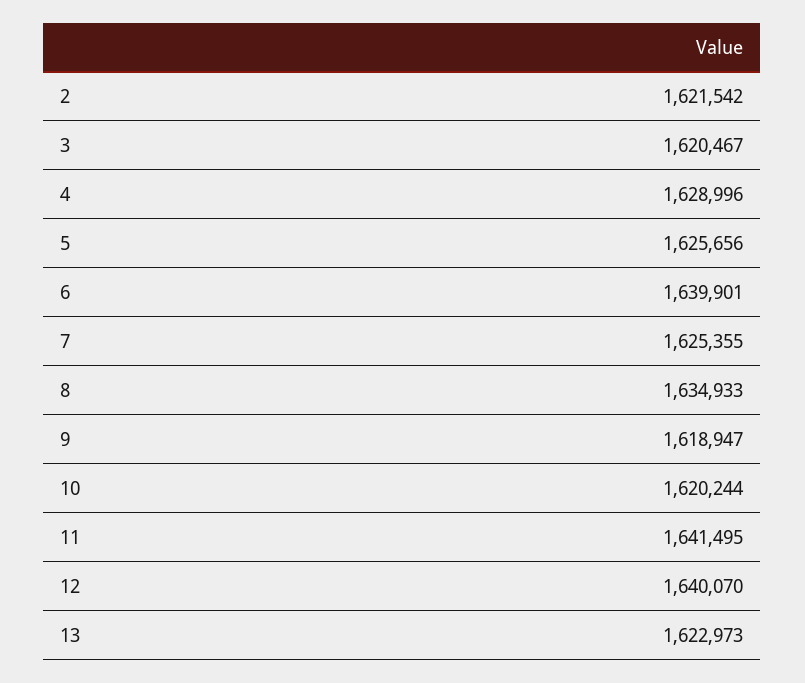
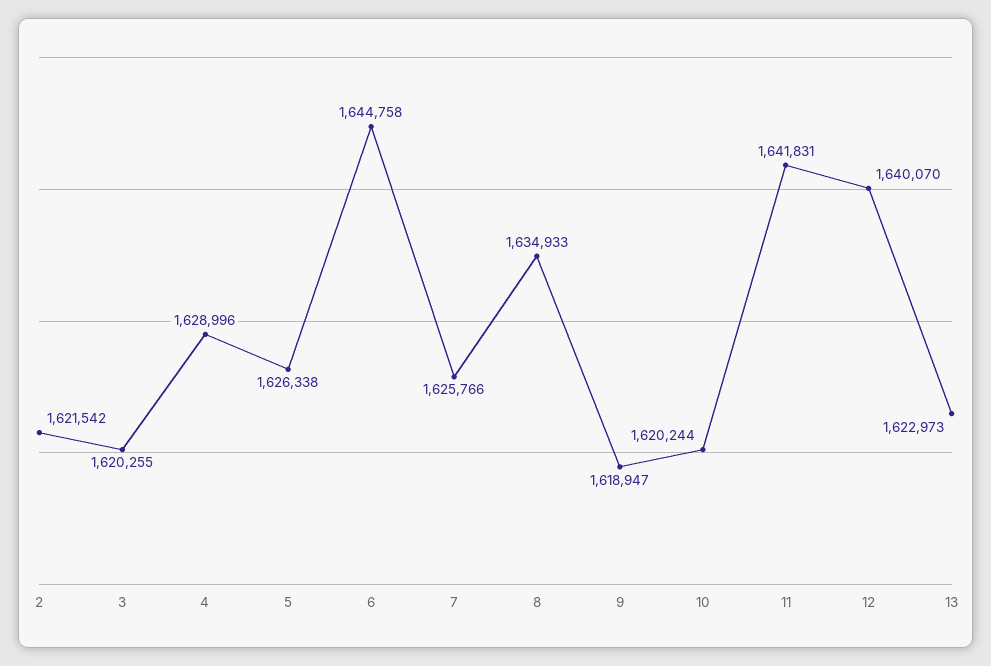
  {
    "2": 1621542,
-   "3": 1620467,
+   "3": 1620255,
    "4": 1628996,
-   "5": 1625656,
+   "5": 1626338,
-   "6": 1639901,
+   "6": 1644758,
-   "7": 1625355,
+   "7": 1625766,
    "8": 1634933,
    "9": 1618947,
    "10": 1620244,
-   "11": 1641495,
+   "11": 1641831,
    "12": 1640070,
    "13": 1622973
  }

